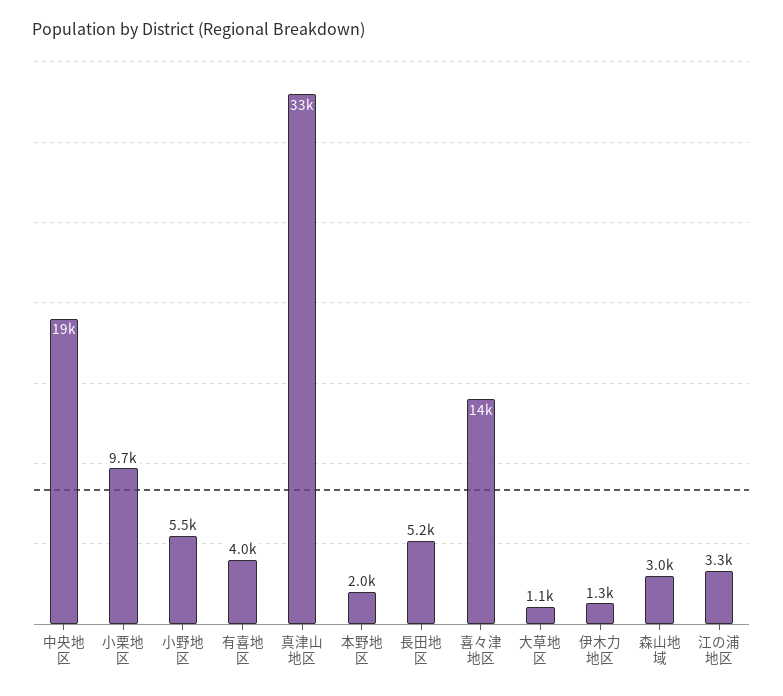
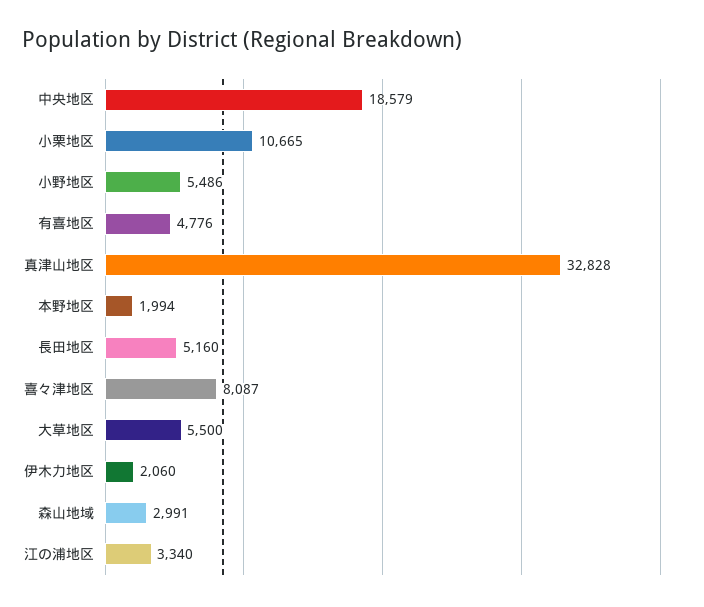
  {
    "中央地区": 18579,
-   "小栗地区": 9700,
+   "小栗地区": 10665,
    "小野地区": 5486,
-   "有喜地区": 4000,
+   "有喜地区": 4776,
    "真津山地区": 32828,
    "本野地区": 1994,
    "長田地区": 5160,
-   "喜々津地区": 14000,
+   "喜々津地区": 8087,
-   "大草地区": 1100,
+   "大草地区": 5500,
-   "伊木力地区": 1300,
+   "伊木力地区": 2060,
    "森山地域": 2991,
    "江の浦地区": 3340
  }

